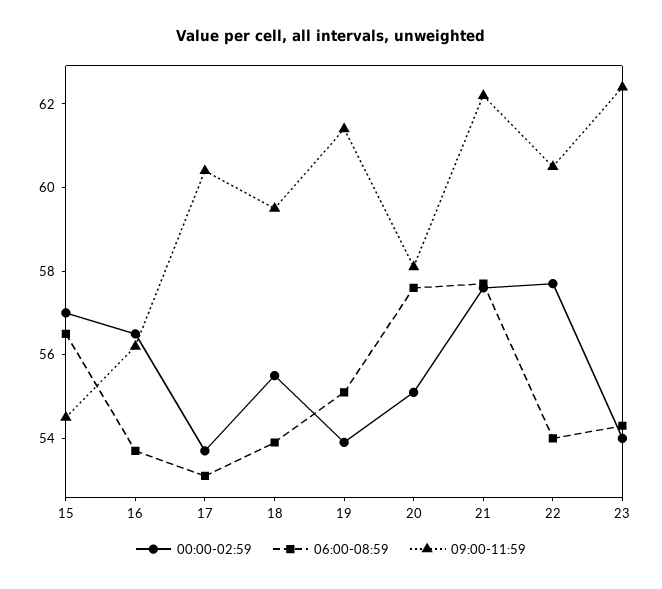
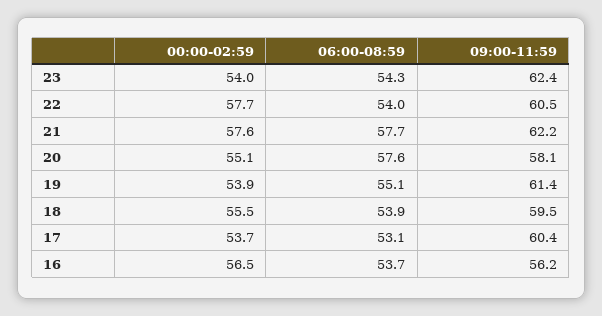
  {
    "00:00-02:59": {
-     "15": 57,
      "16": 56.5,
      "17": 53.7,
      "18": 55.5,
      "19": 53.9,
      "20": 55.1,
      "21": 57.6,
      "22": 57.7,
      "23": 54
    },
    "06:00-08:59": {
-     "15": 56.5,
      "16": 53.7,
      "17": 53.1,
      "18": 53.9,
      "19": 55.1,
      "20": 57.6,
      "21": 57.7,
      "22": 54,
      "23": 54.3
    },
    "09:00-11:59": {
-     "15": 54.5,
      "16": 56.2,
      "17": 60.4,
      "18": 59.5,
      "19": 61.4,
      "20": 58.1,
      "21": 62.2,
      "22": 60.5,
      "23": 62.4
    }
  }

